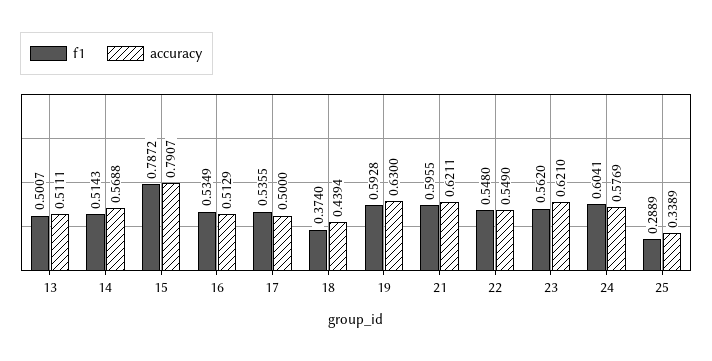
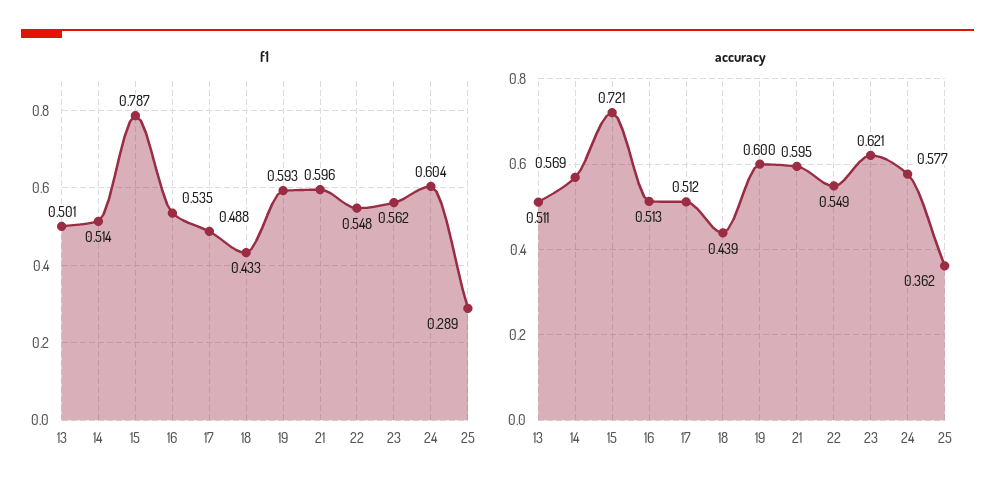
  {
    "f1": {
      "13": 0.5007,
      "14": 0.5143,
      "15": 0.7872,
      "16": 0.5349,
-     "17": 0.5355,
+     "17": 0.488,
-     "18": 0.374,
+     "18": 0.433,
      "19": 0.5928,
      "21": 0.5955,
      "22": 0.548,
      "23": 0.562,
      "24": 0.6041,
      "25": 0.2889
    },
    "accuracy": {
      "13": 0.5111,
      "14": 0.5688,
-     "15": 0.7907,
+     "15": 0.721,
      "16": 0.5129,
-     "17": 0.5,
+     "17": 0.512,
      "18": 0.4394,
-     "19": 0.63,
+     "19": 0.6,
-     "21": 0.6211,
+     "21": 0.595,
      "22": 0.549,
      "23": 0.621,
      "24": 0.5769,
-     "25": 0.3389
+     "25": 0.362
    }
  }

